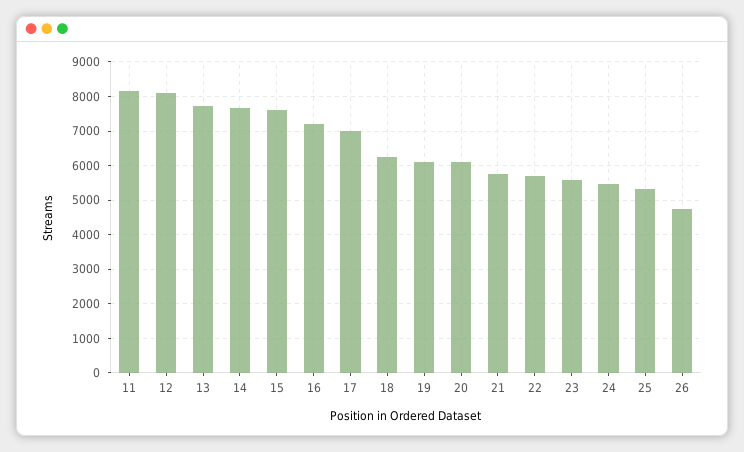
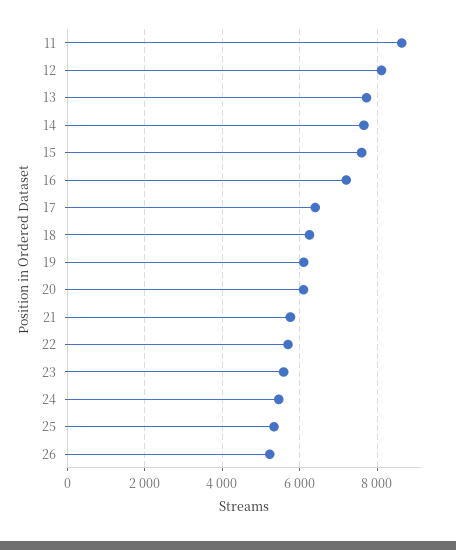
  {
-   "11": 8200,
+   "11": 8600,
    "12": 8200,
    "13": 7800,
    "14": 7600,
    "15": 7600,
    "16": 7200,
-   "17": 7000,
+   "17": 6400,
    "18": 6200,
    "19": 6200,
    "20": 6000,
    "21": 5800,
    "22": 5600,
    "23": 5600,
    "24": 5400,
    "25": 5400,
-   "26": 4800
+   "26": 5200
  }

